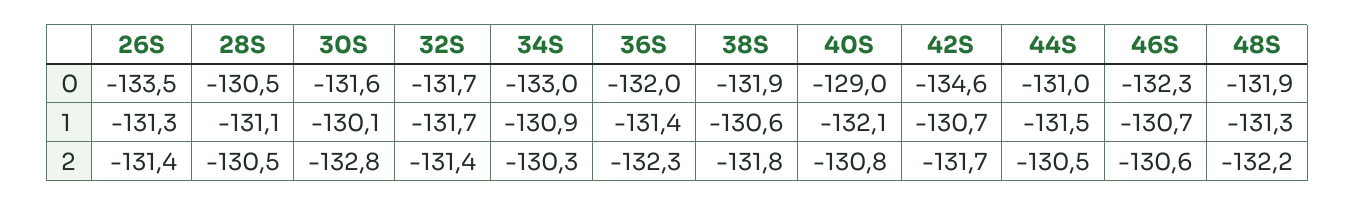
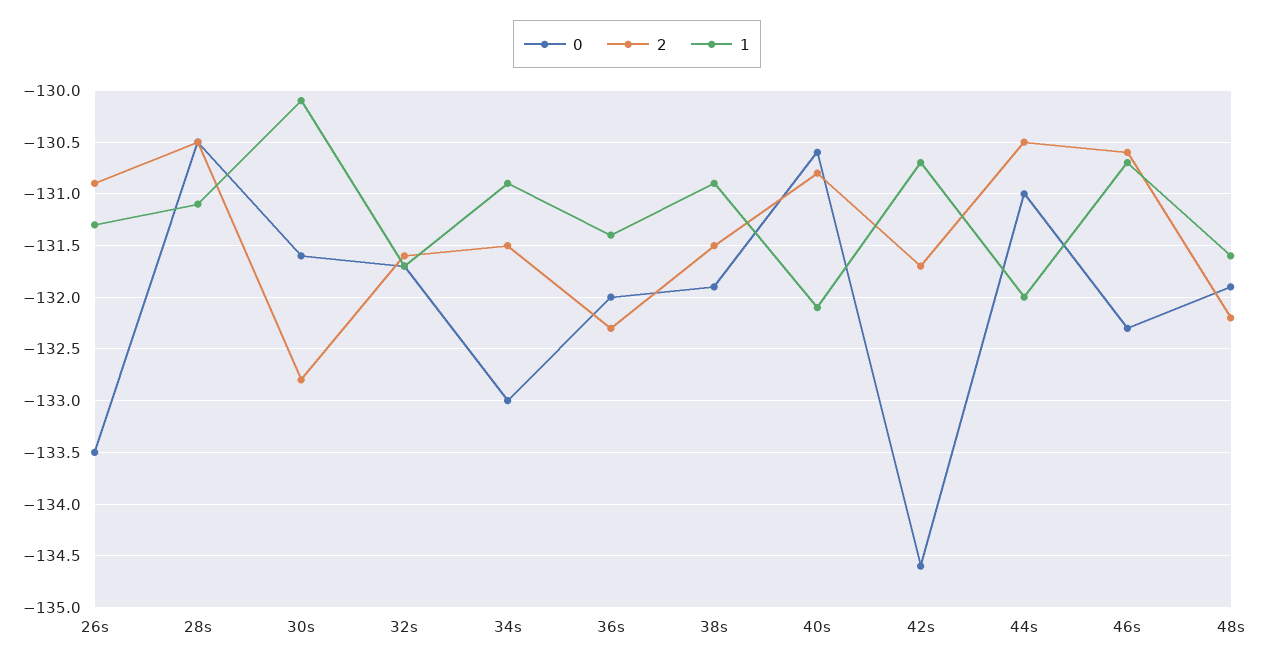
  {
    "0": {
      "26S": -133.5,
      "28S": -130.5,
      "30S": -131.6,
      "32S": -131.7,
      "34S": -133,
      "36S": -132,
      "38S": -131.9,
-     "40S": -129,
+     "40S": -130.6,
      "42S": -134.6,
      "44S": -131,
      "46S": -132.3,
      "48S": -131.9
    },
    "1": {
      "26S": -131.3,
      "28S": -131.1,
      "30S": -130.1,
      "32S": -131.7,
      "34S": -130.9,
      "36S": -131.4,
-     "38S": -130.6,
+     "38S": -130.9,
      "40S": -132.1,
      "42S": -130.7,
-     "44S": -131.5,
+     "44S": -132,
      "46S": -130.7,
-     "48S": -131.3
+     "48S": -131.6
    },
    "2": {
-     "26S": -131.4,
+     "26S": -130.9,
      "28S": -130.5,
      "30S": -132.8,
-     "32S": -131.4,
+     "32S": -131.6,
-     "34S": -130.3,
+     "34S": -131.5,
      "36S": -132.3,
-     "38S": -131.8,
+     "38S": -131.5,
      "40S": -130.8,
      "42S": -131.7,
      "44S": -130.5,
      "46S": -130.6,
      "48S": -132.2
    }
  }

